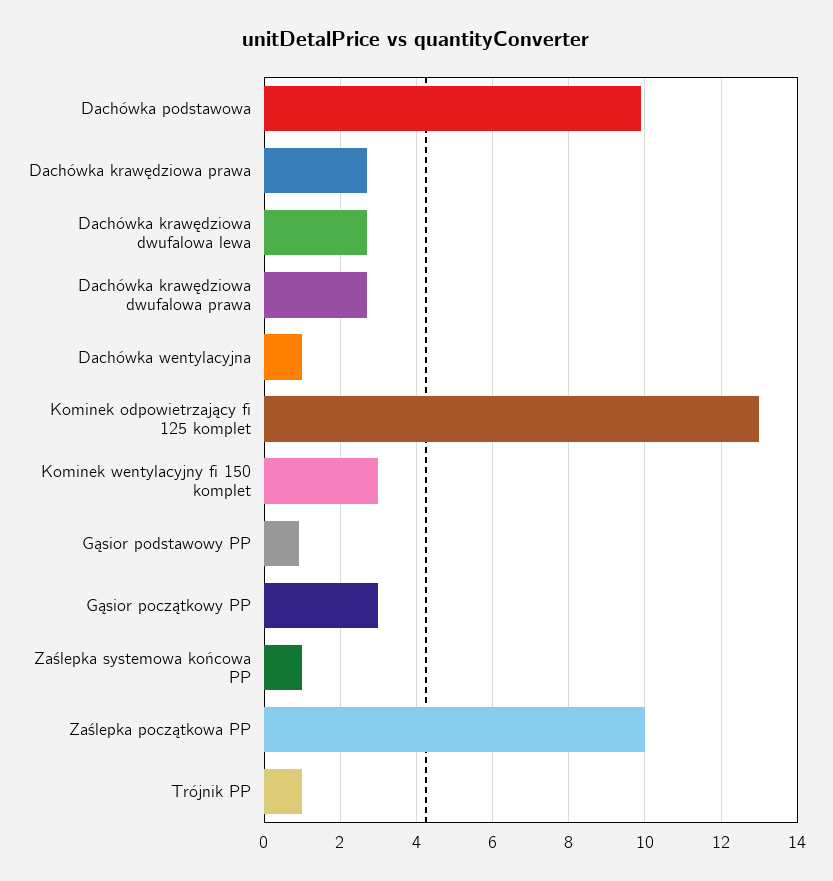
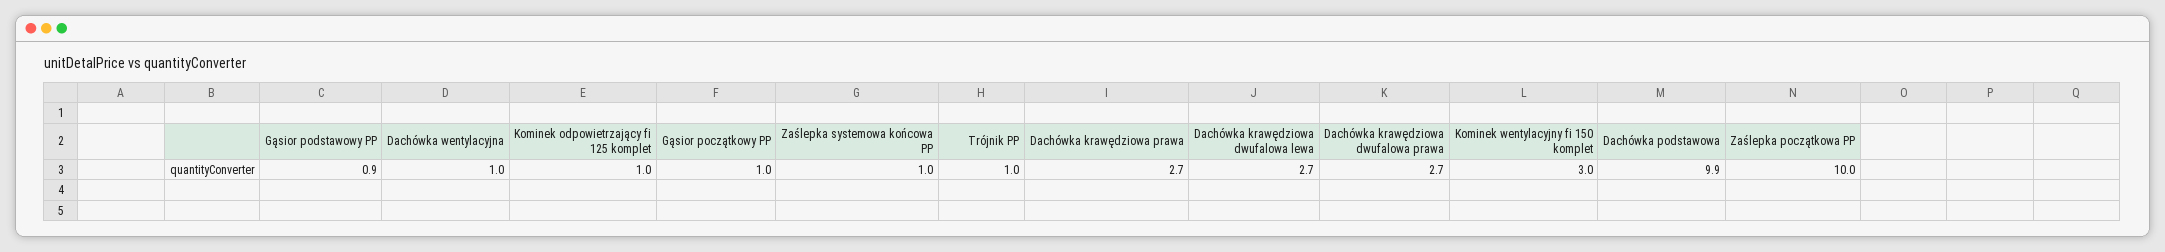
  {
    "Dachówka podstawowa": 9.9,
    "Dachówka krawędziowa prawa": 2.7,
    "Dachówka krawędziowa dwufalowa lewa": 2.7,
    "Dachówka krawędziowa dwufalowa prawa": 2.7,
    "Dachówka wentylacyjna": 1,
-   "Kominek odpowietrzający fi 125 komplet": 13,
+   "Kominek odpowietrzający fi 125 komplet": 1,
    "Kominek wentylacyjny fi 150 komplet": 3,
    "Gąsior podstawowy PP": 0.9,
-   "Gąsior początkowy PP": 3,
+   "Gąsior początkowy PP": 1,
    "Zaślepka systemowa końcowa PP": 1,
    "Zaślepka początkowa PP": 10,
    "Trójnik PP": 1
  }

